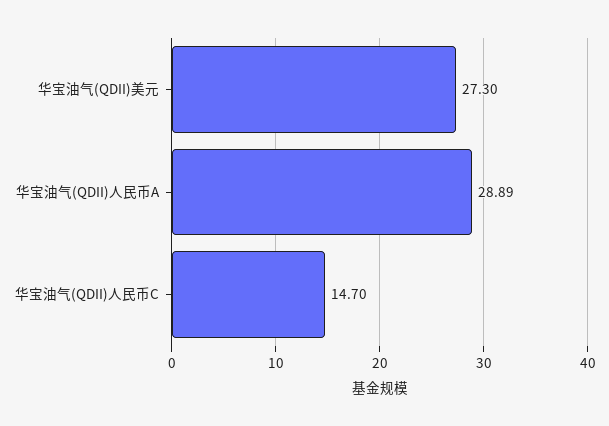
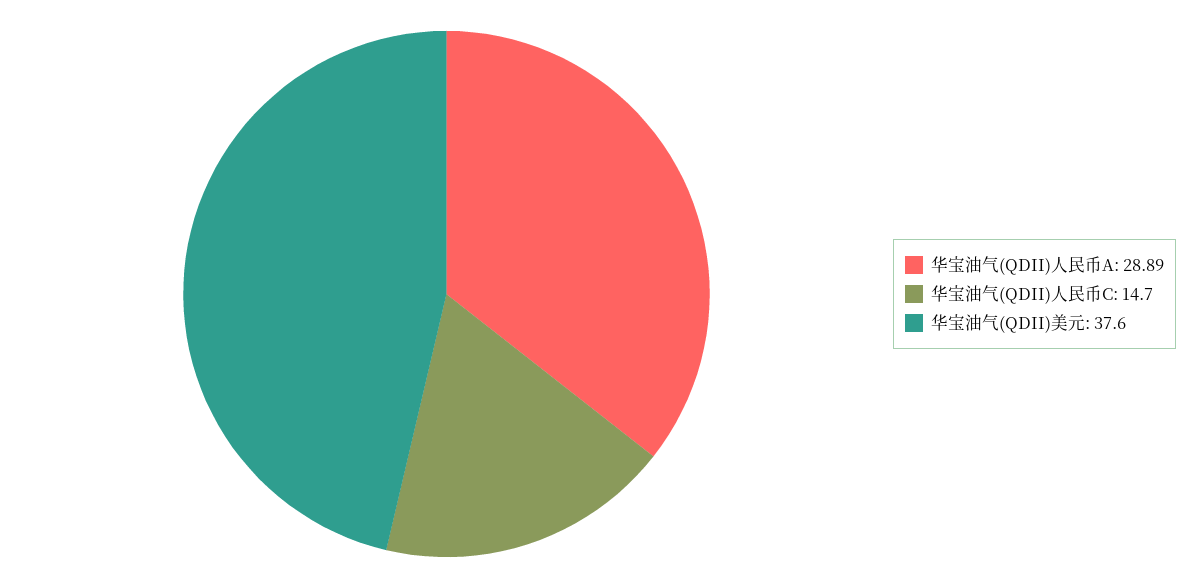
  {
-   "华宝油气(QDII)美元": 27.3,
+   "华宝油气(QDII)美元": 37.6,
    "华宝油气(QDII)人民币A": 28.89,
    "华宝油气(QDII)人民币C": 14.7
  }

